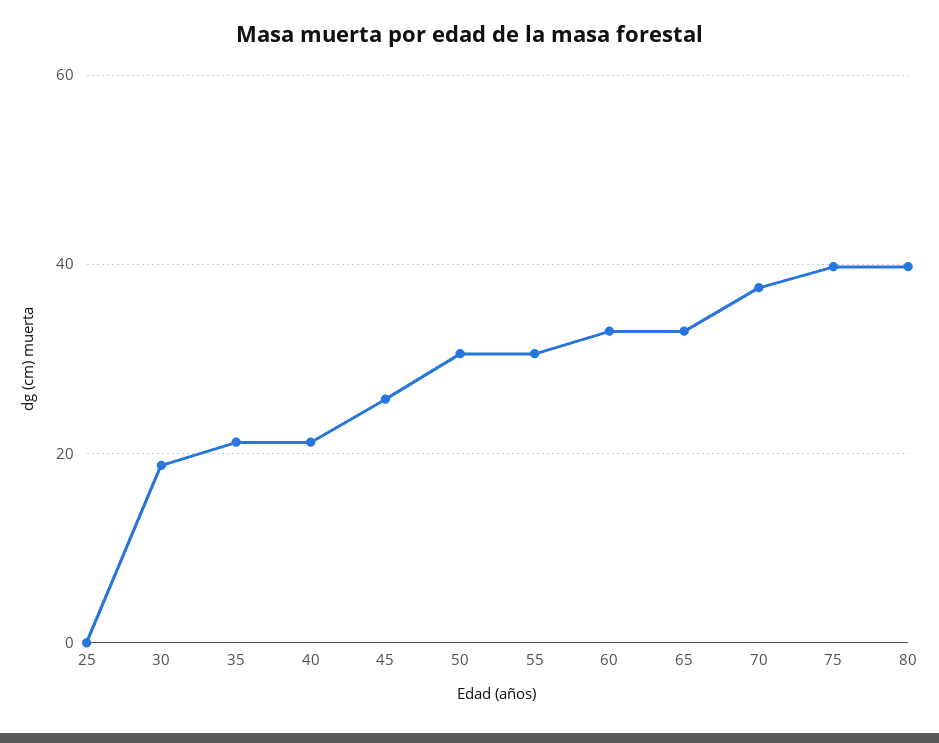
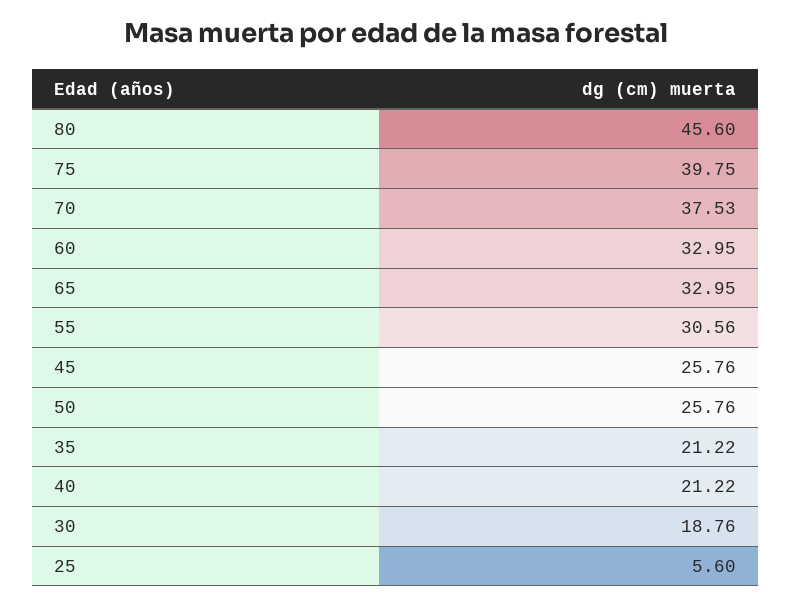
  {
-   "25": 0,
+   "25": 5.6,
    "30": 18.76,
    "35": 21.22,
    "40": 21.22,
    "45": 25.76,
-   "50": 30,
+   "50": 25.76,
    "55": 30.56,
    "60": 32.95,
    "65": 32.95,
    "70": 37.53,
    "75": 39.75,
-   "80": 40
+   "80": 45.6
  }

